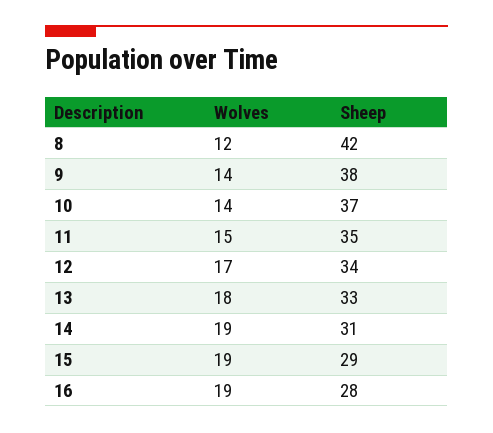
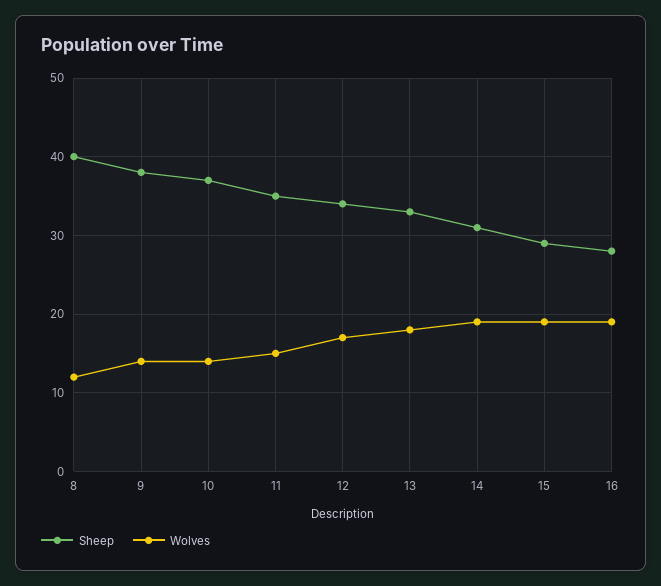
  {
    "Wolves": {
      "8": 12,
      "9": 14,
      "10": 14,
      "11": 15,
      "12": 17,
      "13": 18,
      "14": 19,
      "15": 19,
      "16": 19
    },
    "Sheep": {
-     "8": 42,
+     "8": 40,
      "9": 38,
      "10": 37,
      "11": 35,
      "12": 34,
      "13": 33,
      "14": 31,
      "15": 29,
      "16": 28
    }
  }

